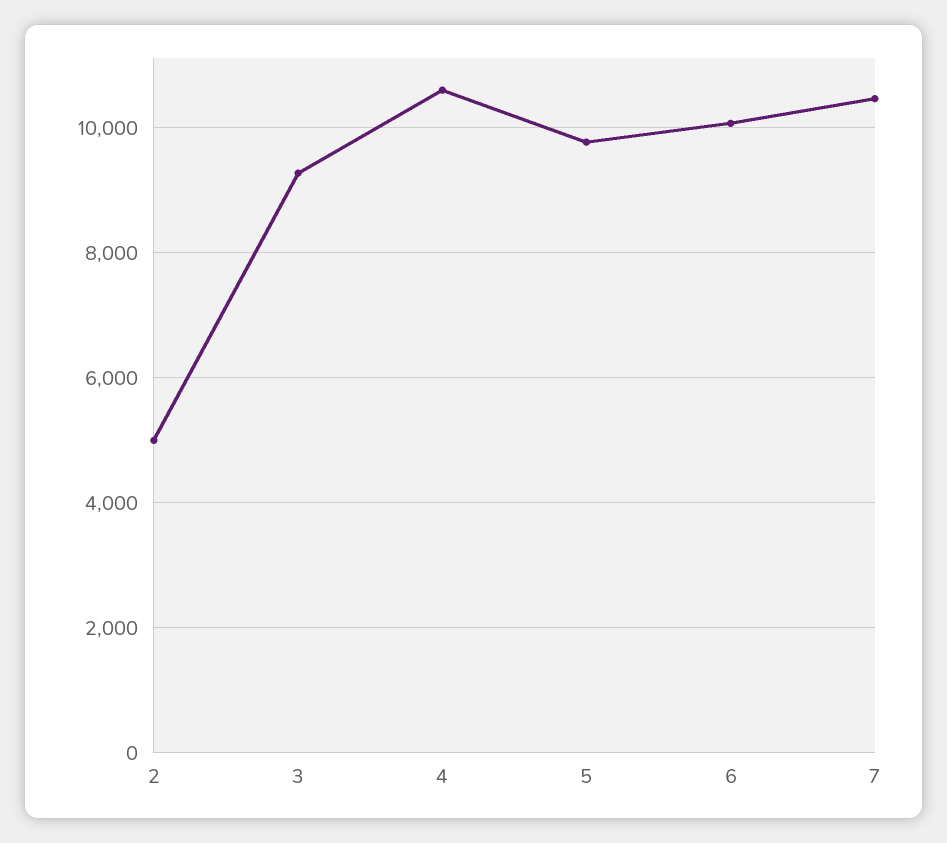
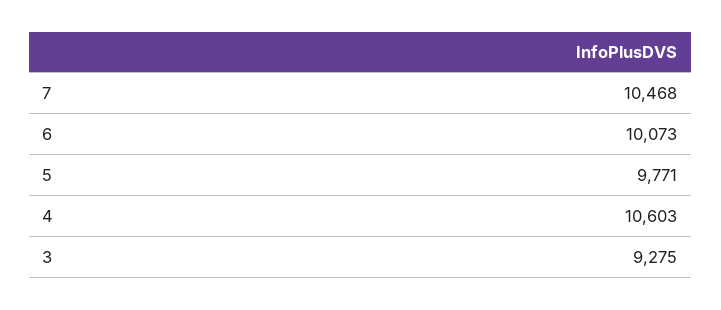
  {
-   "2": 5000,
    "3": 9275,
    "4": 10603,
    "5": 9771,
    "6": 10073,
    "7": 10468
  }

